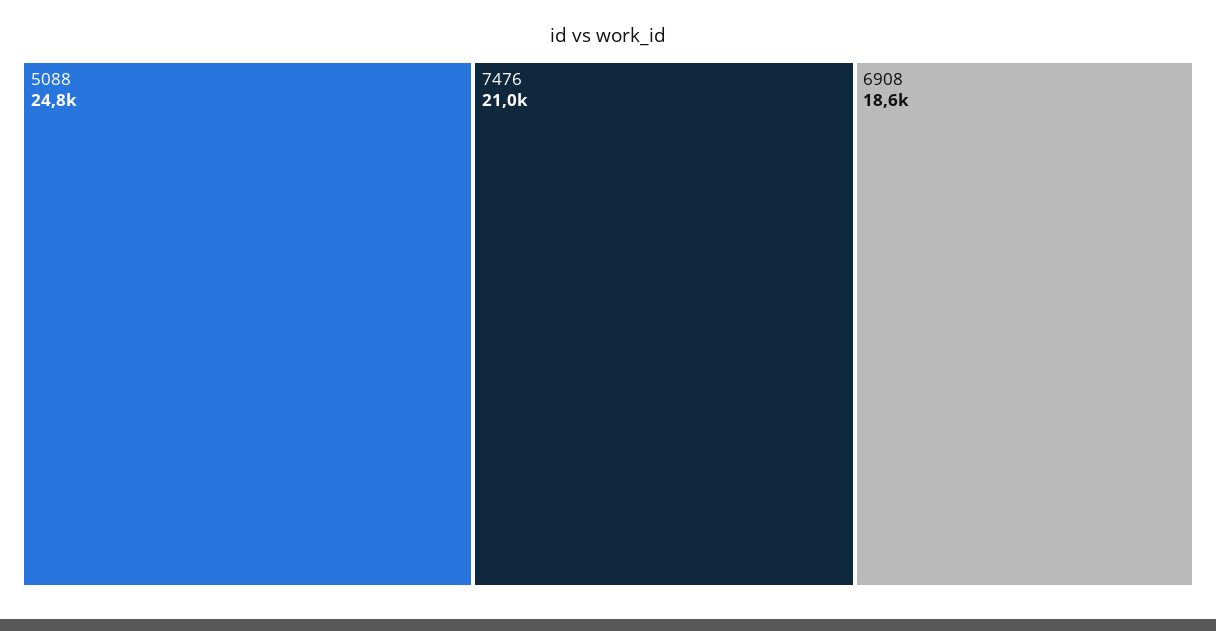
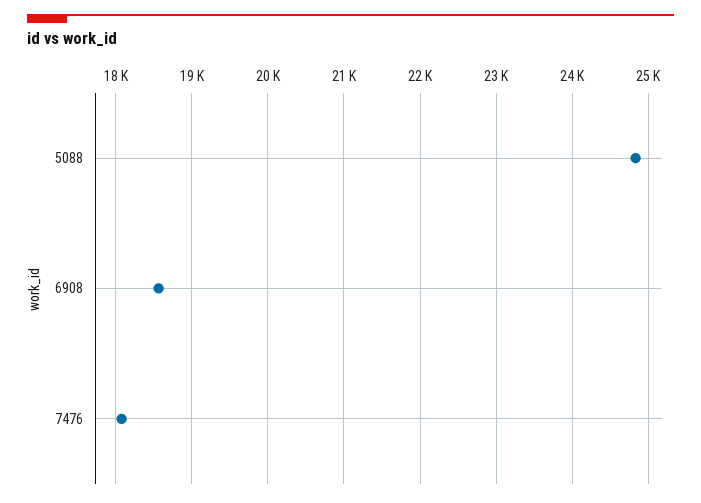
  {
    "5088": 24800,
-   "7476": 21000,
+   "7476": 18100,
    "6908": 18600
  }

